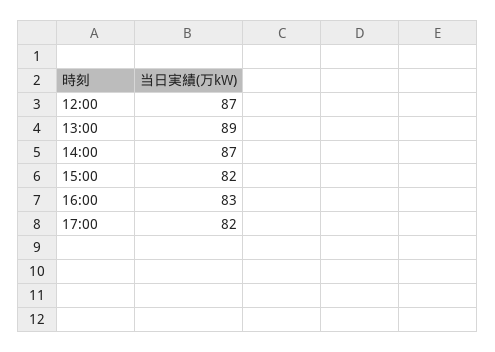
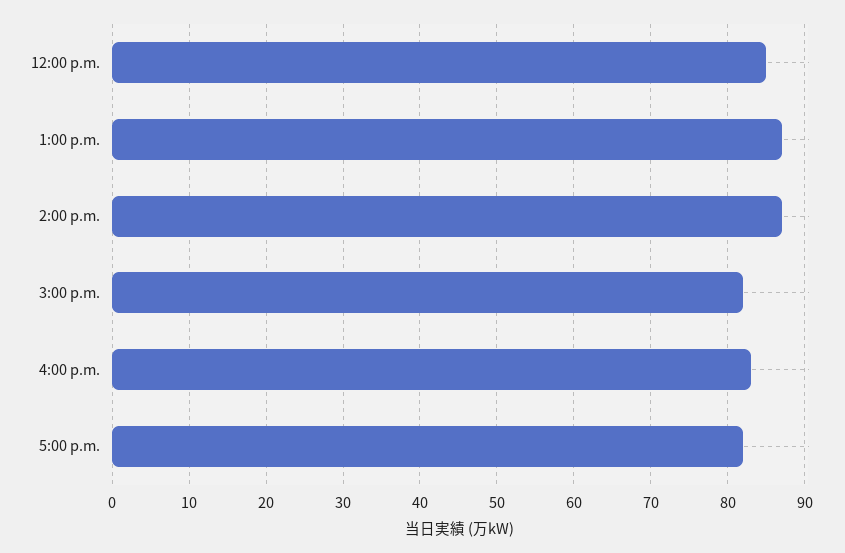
  {
-   "12:00": 87,
+   "12:00": 85,
-   "13:00": 89,
+   "13:00": 87,
    "14:00": 87,
    "15:00": 82,
    "16:00": 83,
    "17:00": 82
  }

